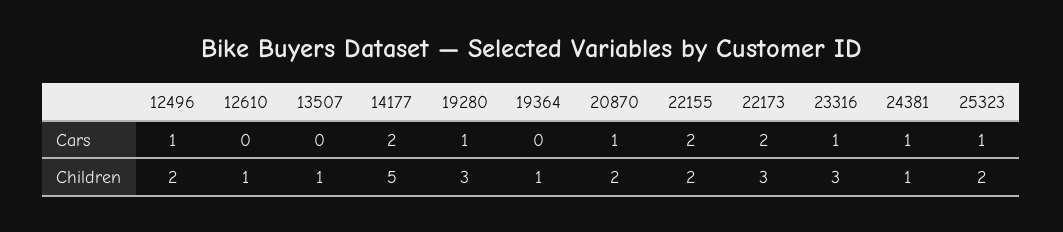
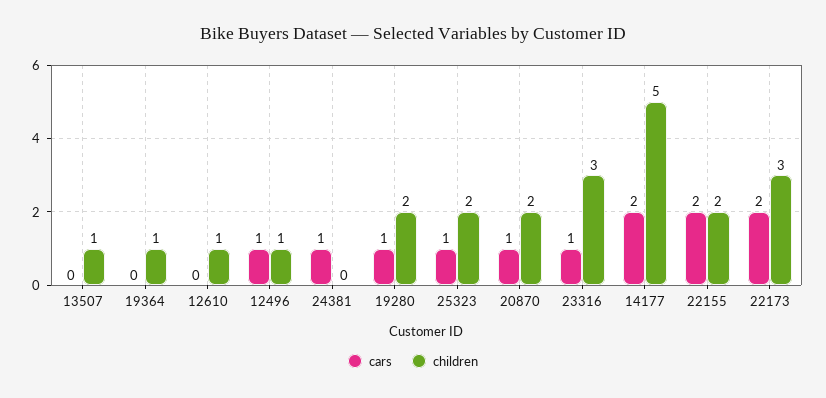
  {
    "Cars": {
      "12496": 1,
      "12610": 0,
      "13507": 0,
      "14177": 2,
      "19280": 1,
      "19364": 0,
      "20870": 1,
      "22155": 2,
      "22173": 2,
      "23316": 1,
      "24381": 1,
      "25323": 1
    },
    "Children": {
-     "12496": 2,
+     "12496": 1,
      "12610": 1,
      "13507": 1,
      "14177": 5,
-     "19280": 3,
+     "19280": 2,
      "19364": 1,
      "20870": 2,
      "22155": 2,
      "22173": 3,
      "23316": 3,
-     "24381": 1,
+     "24381": 0,
      "25323": 2
    }
  }

